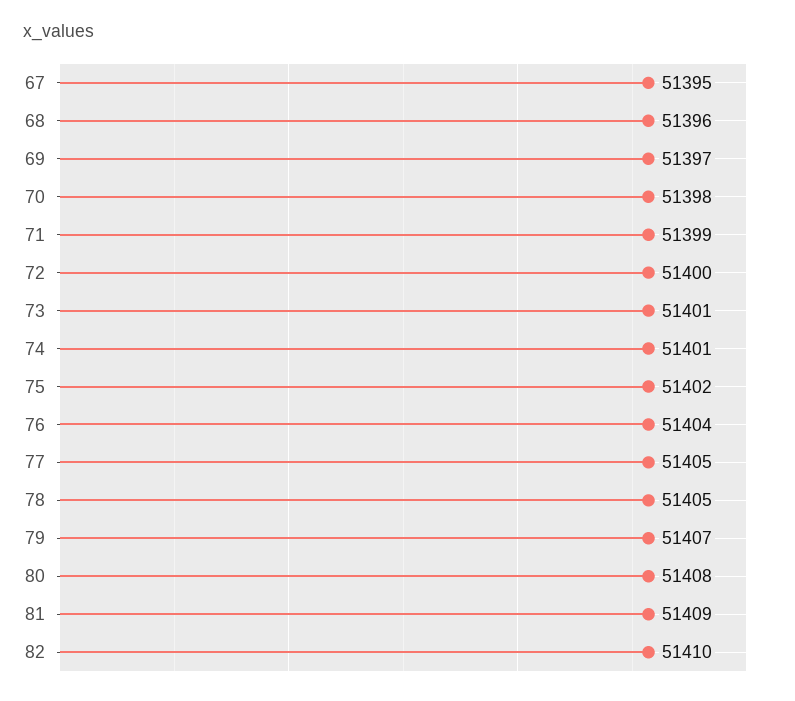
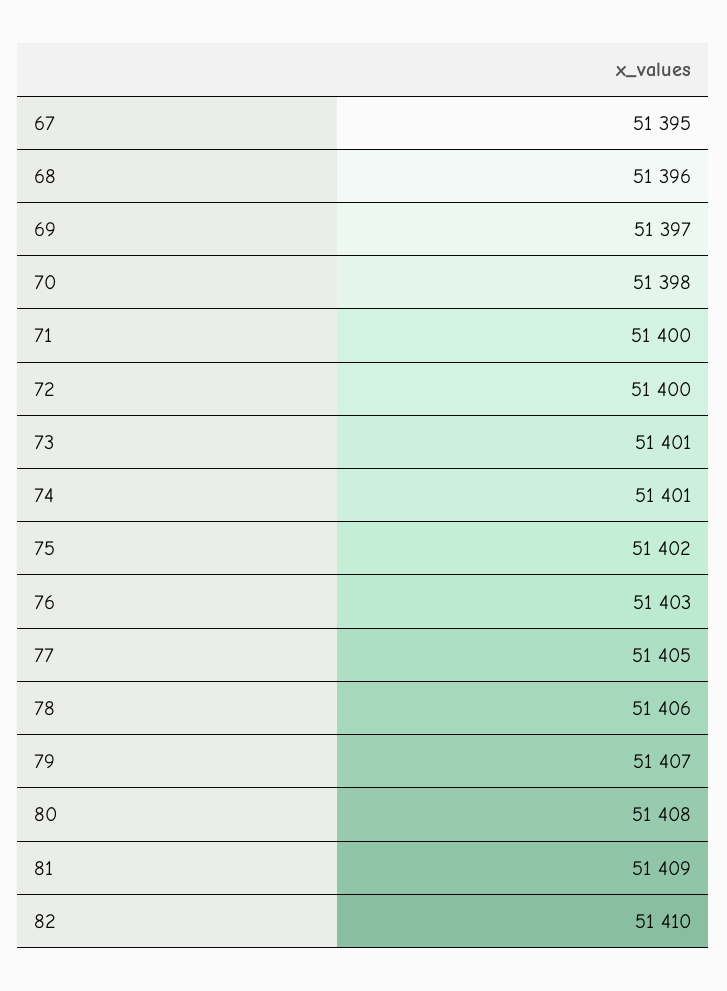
  {
    "67": 51395,
    "68": 51396,
    "69": 51397,
    "70": 51398,
-   "71": 51399,
+   "71": 51400,
    "72": 51400,
    "73": 51401,
    "74": 51401,
    "75": 51402,
-   "76": 51404,
+   "76": 51403,
    "77": 51405,
-   "78": 51405,
+   "78": 51406,
    "79": 51407,
    "80": 51408,
    "81": 51409,
    "82": 51410
  }

